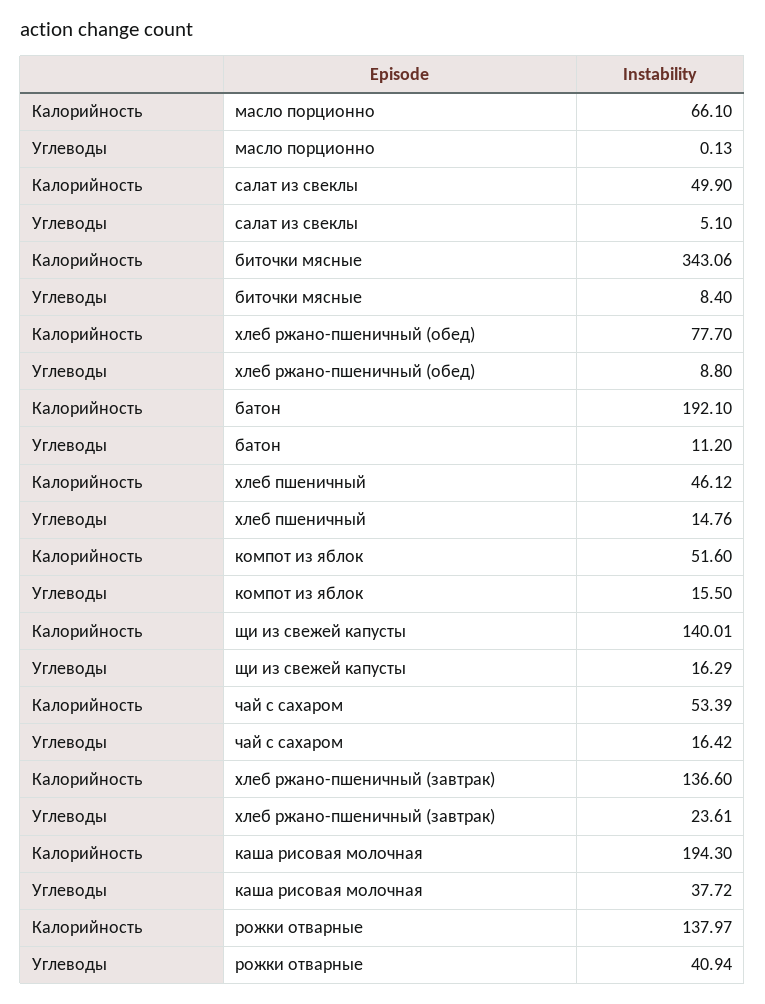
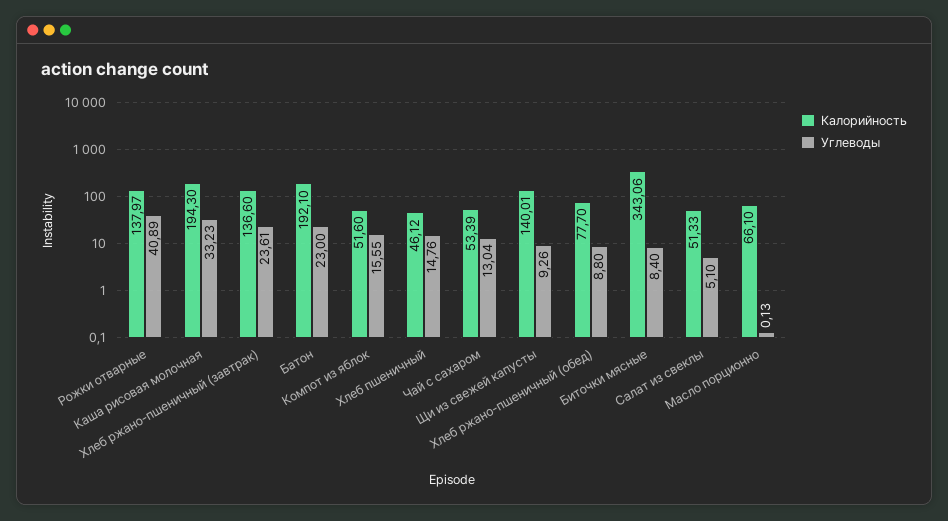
  {
    "Калорийность": {
      "масло порционно": 66.1,
-     "салат из свеклы": 49.9,
+     "салат из свеклы": 51.33,
      "биточки мясные": 343.06,
      "хлеб ржано-пшеничный (обед)": 77.7,
      "батон": 192.1,
      "хлеб пшеничный": 46.12,
      "компот из яблок": 51.6,
      "щи из свежей капусты": 140.01,
      "чай с сахаром": 53.39,
      "хлеб ржано-пшеничный (завтрак)": 136.6,
      "каша рисовая молочная": 194.3,
      "рожки отварные": 137.97
    },
    "Углеводы": {
      "масло порционно": 0.13,
      "салат из свеклы": 5.1,
      "биточки мясные": 8.4,
      "хлеб ржано-пшеничный (обед)": 8.8,
-     "батон": 11.2,
+     "батон": 23,
      "хлеб пшеничный": 14.76,
-     "компот из яблок": 15.5,
+     "компот из яблок": 15.55,
-     "щи из свежей капусты": 16.29,
+     "щи из свежей капусты": 9.26,
-     "чай с сахаром": 16.42,
+     "чай с сахаром": 13.04,
      "хлеб ржано-пшеничный (завтрак)": 23.61,
-     "каша рисовая молочная": 37.72,
+     "каша рисовая молочная": 33.23,
-     "рожки отварные": 40.94
+     "рожки отварные": 40.89
    }
  }

